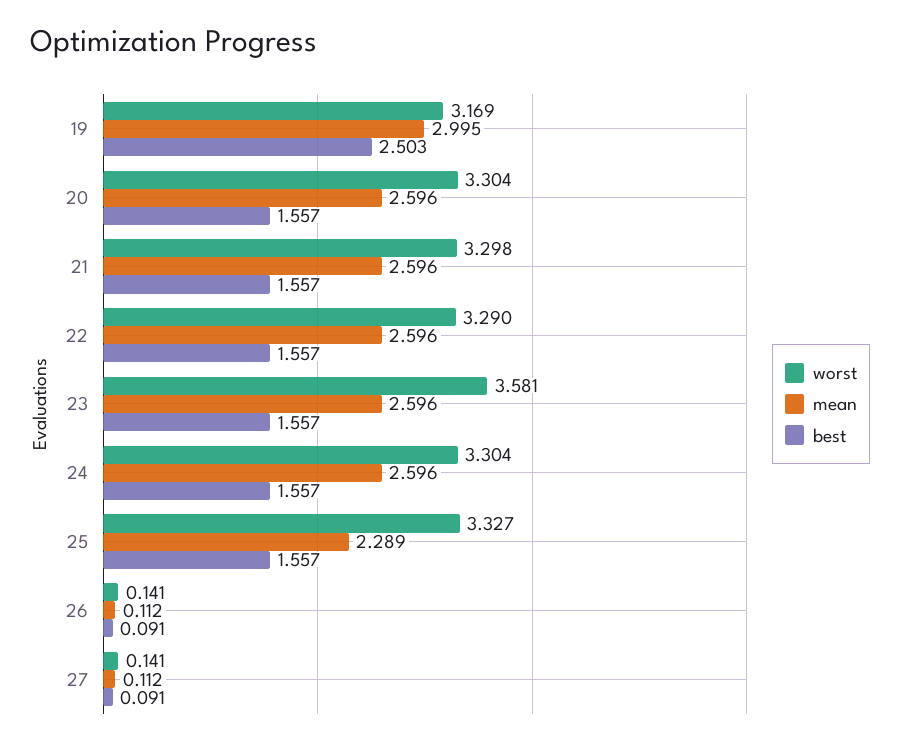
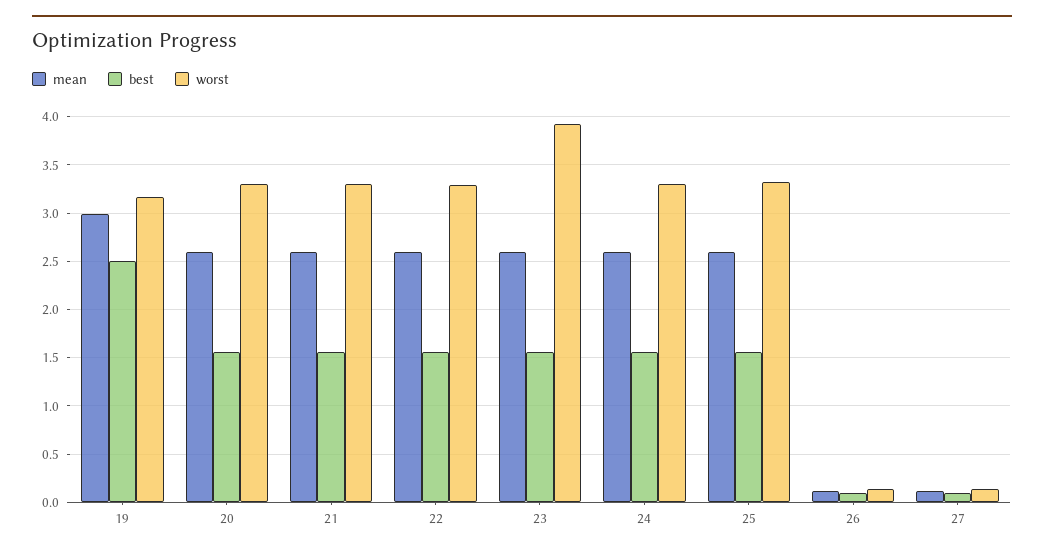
  {
    "worst": {
      "19": 3.169,
      "20": 3.304,
      "21": 3.298,
      "22": 3.29,
-     "23": 3.581,
+     "23": 3.9,
      "24": 3.304,
      "25": 3.327,
      "26": 0.141,
      "27": 0.141
    },
    "mean": {
      "19": 2.995,
      "20": 2.596,
      "21": 2.596,
      "22": 2.596,
      "23": 2.596,
      "24": 2.596,
-     "25": 2.289,
+     "25": 2.6,
      "26": 0.112,
      "27": 0.112
    },
    "best": {
      "19": 2.503,
      "20": 1.557,
      "21": 1.557,
      "22": 1.557,
      "23": 1.557,
      "24": 1.557,
      "25": 1.557,
      "26": 0.091,
      "27": 0.091
    }
  }

